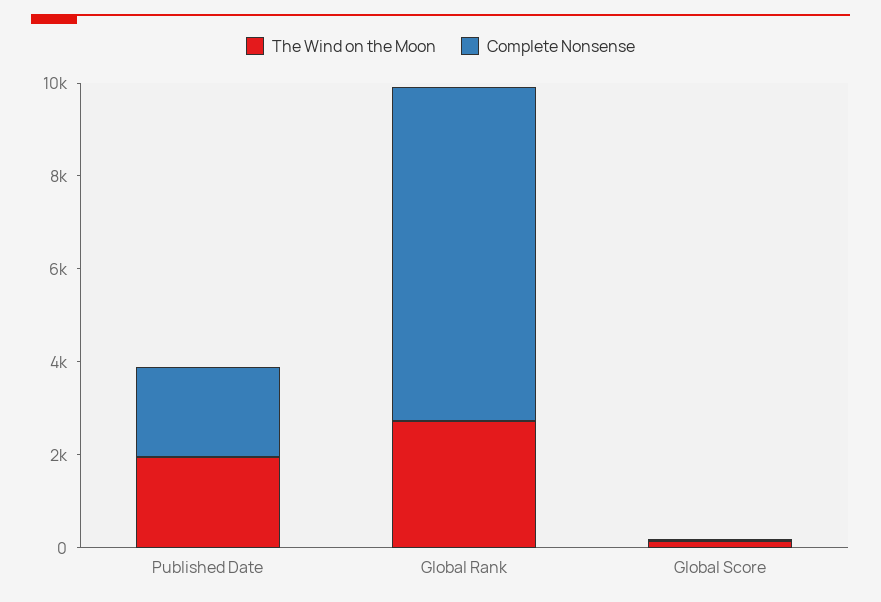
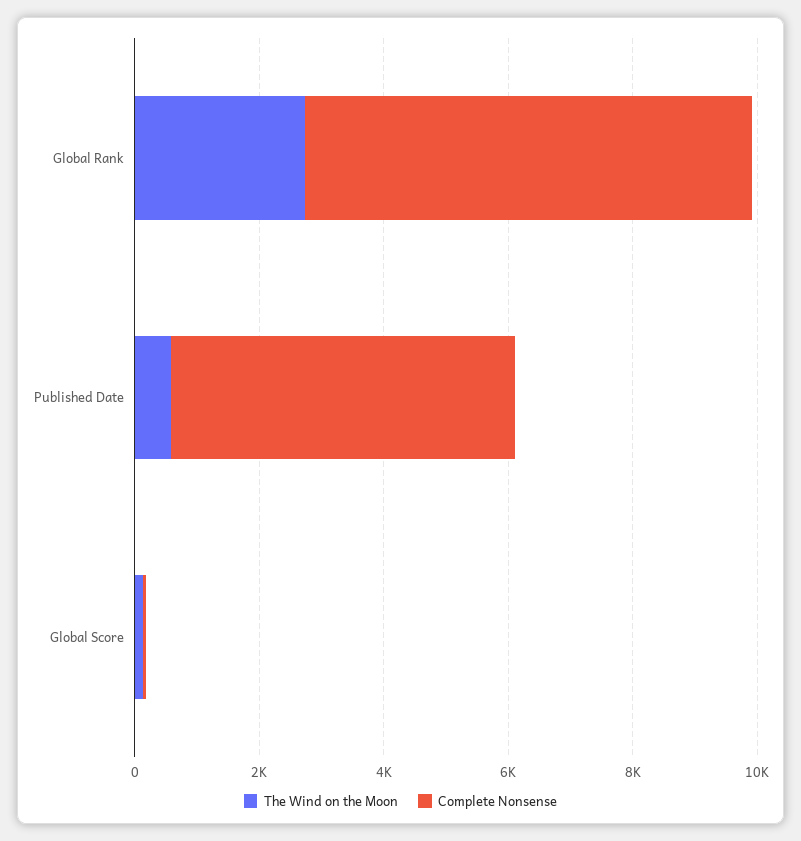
  {
    "The Wind on the Moon": {
-     "Published Date": 2000,
+     "Published Date": 500,
      "Global Rank": 2500,
      "Global Score": 0
    },
    "Complete Nonsense": {
-     "Published Date": 2000,
+     "Published Date": 5500,
      "Global Rank": 7000,
      "Global Score": 0
    }
  }

